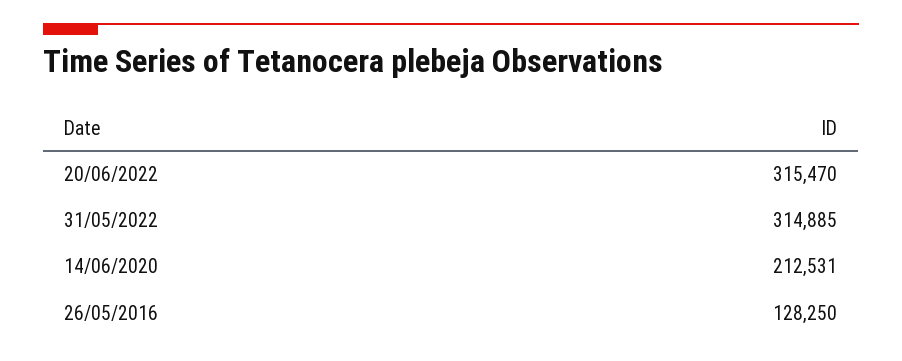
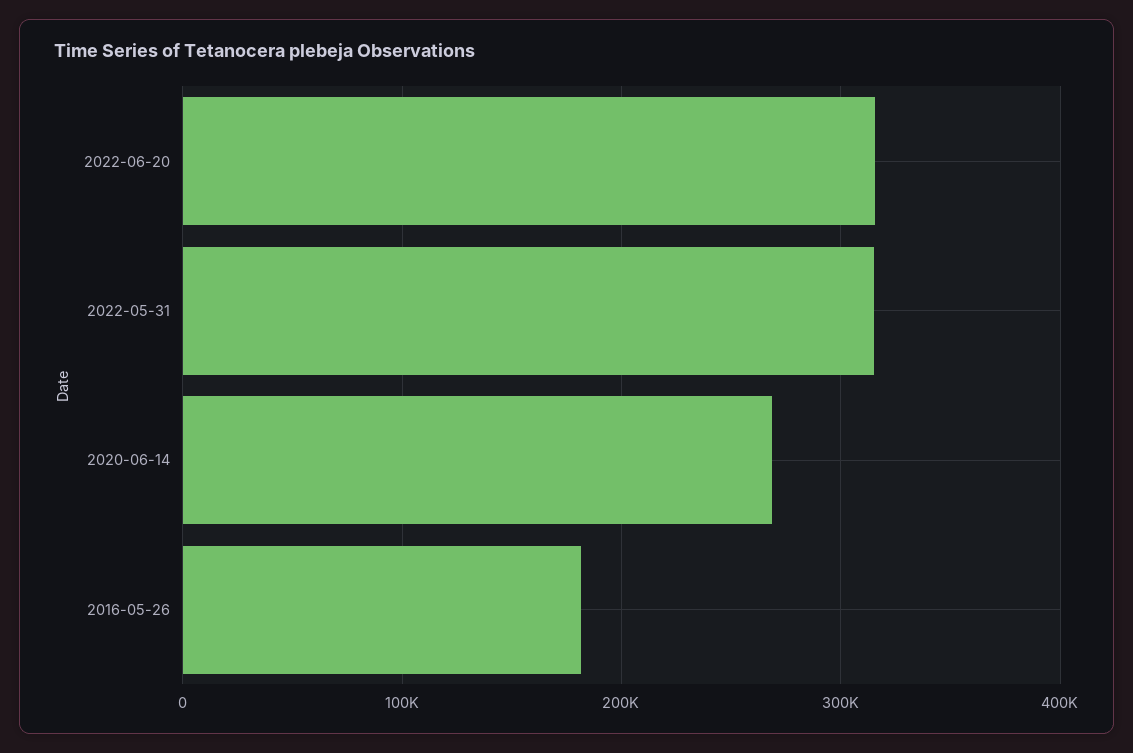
  {
    "20/06/2022": 315470,
    "31/05/2022": 314885,
-   "14/06/2020": 212531,
+   "14/06/2020": 270000,
-   "26/05/2016": 128250
+   "26/05/2016": 180000
  }

